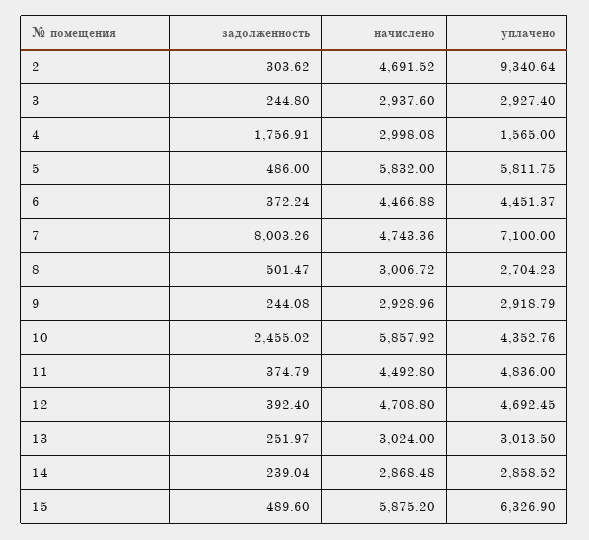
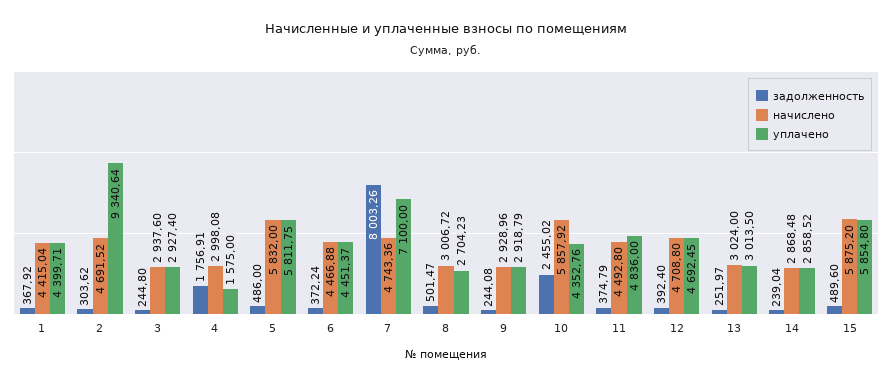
  {
    "задолженность": {
      "2": 303.62,
      "3": 244.8,
      "4": 1756.91,
      "5": 486,
      "6": 372.24,
      "7": 8003.26,
      "8": 501.47,
      "9": 244.08,
      "10": 2455.02,
      "11": 374.79,
      "12": 392.4,
      "13": 251.97,
      "14": 239.04,
-     "15": 489.6
+     "15": 489.6,
+     "1": 367.92
    },
    "начислено": {
      "2": 4691.52,
      "3": 2937.6,
      "4": 2998.08,
      "5": 5832,
      "6": 4466.88,
      "7": 4743.36,
      "8": 3006.72,
      "9": 2928.96,
      "10": 5857.92,
      "11": 4492.8,
      "12": 4708.8,
      "13": 3024,
      "14": 2868.48,
-     "15": 5875.2
+     "15": 5875.2,
+     "1": 4415.04
    },
    "уплачено": {
      "2": 9340.64,
      "3": 2927.4,
-     "4": 1565,
+     "4": 1575,
      "5": 5811.75,
      "6": 4451.37,
      "7": 7100,
      "8": 2704.23,
      "9": 2918.79,
      "10": 4352.76,
      "11": 4836,
      "12": 4692.45,
      "13": 3013.5,
      "14": 2858.52,
-     "15": 6326.9
+     "15": 5854.8,
+     "1": 4399.71
    }
  }

